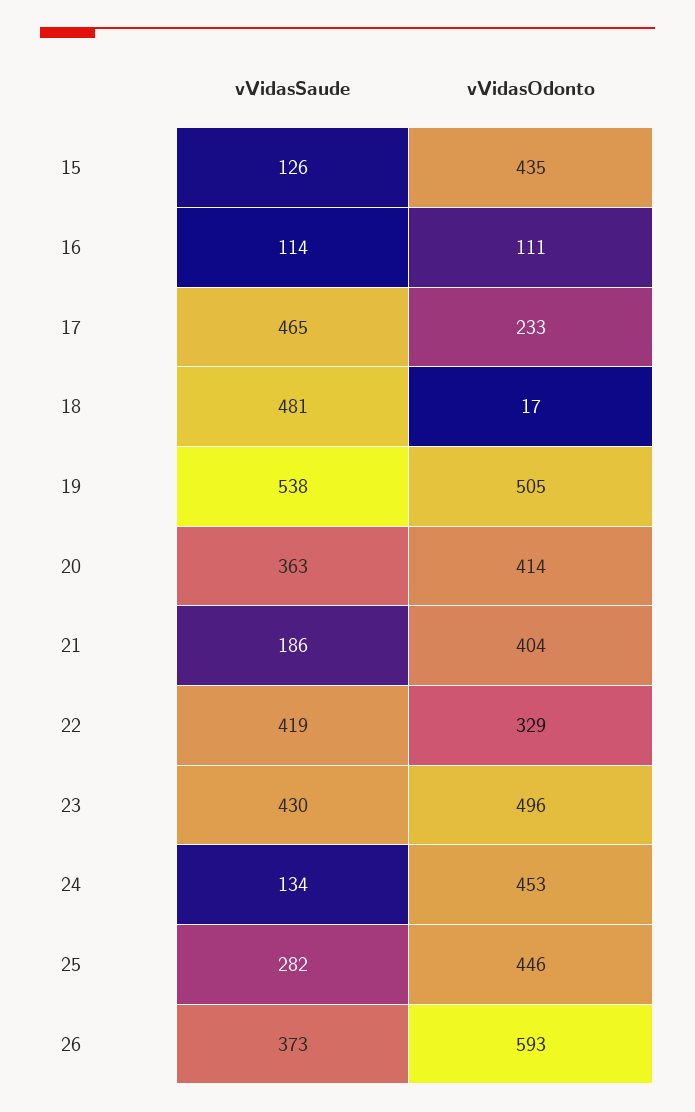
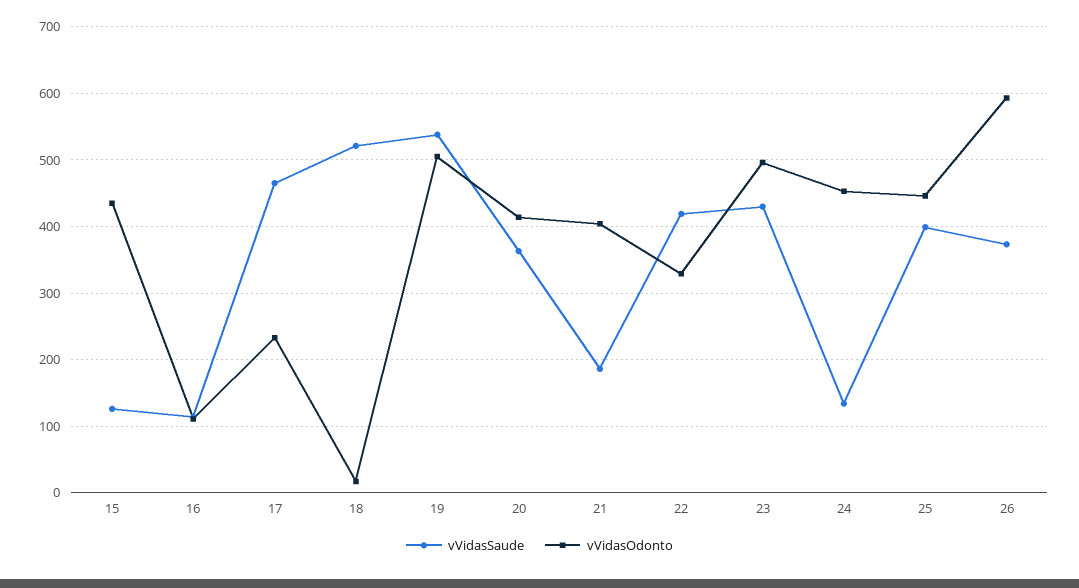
  {
    "vVidasSaude": {
      "15": 126,
      "16": 114,
      "17": 465,
-     "18": 481,
+     "18": 520,
      "19": 538,
      "20": 363,
      "21": 186,
      "22": 419,
      "23": 430,
      "24": 134,
-     "25": 282,
+     "25": 400,
      "26": 373
    },
    "vVidasOdonto": {
      "15": 435,
      "16": 111,
      "17": 233,
      "18": 17,
      "19": 505,
      "20": 414,
      "21": 404,
      "22": 329,
      "23": 496,
      "24": 453,
      "25": 446,
      "26": 593
    }
  }

